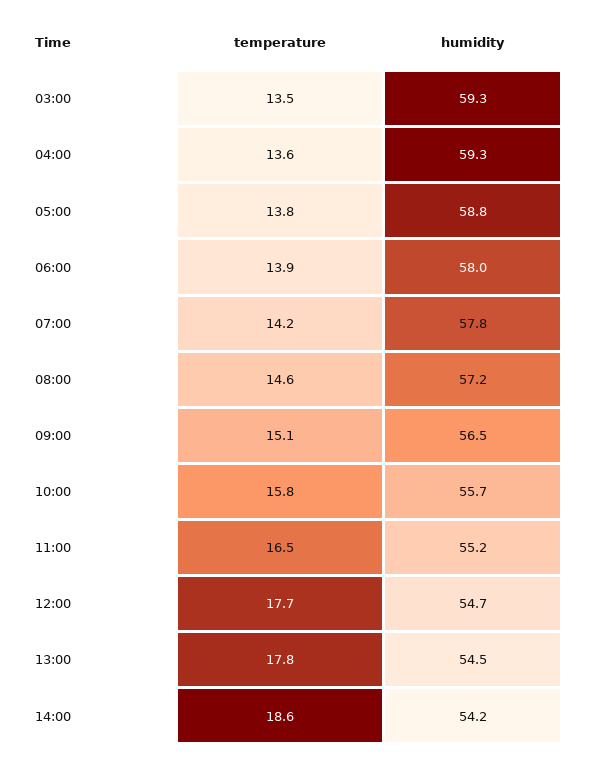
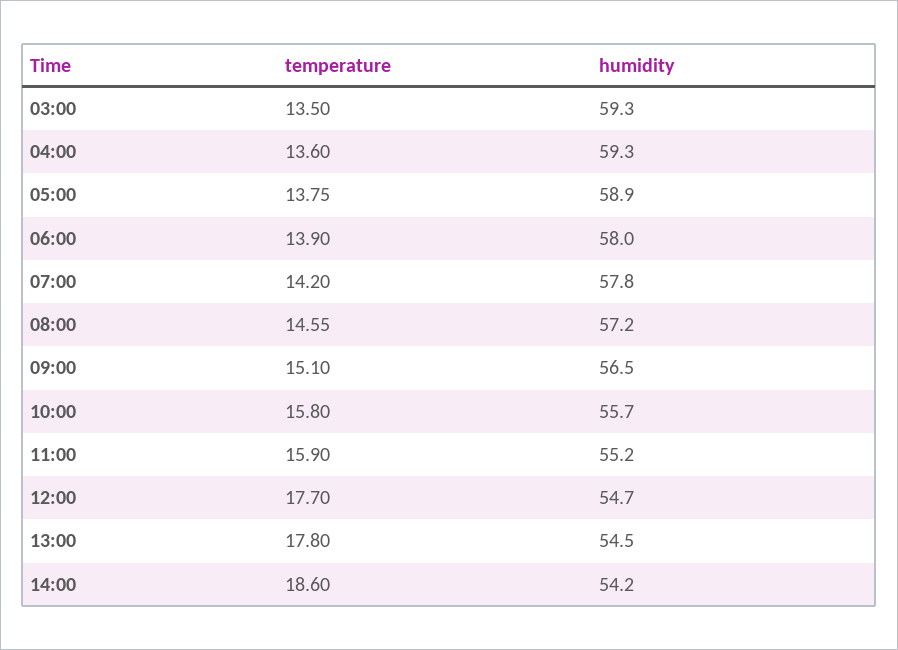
  {
    "temperature": {
      "03:00": 13.5,
      "04:00": 13.6,
      "05:00": 13.75,
      "06:00": 13.9,
      "07:00": 14.2,
      "08:00": 14.55,
      "09:00": 15.1,
      "10:00": 15.8,
-     "11:00": 16.5,
+     "11:00": 15.9,
      "12:00": 17.7,
      "13:00": 17.8,
      "14:00": 18.6
    },
    "humidity": {
      "03:00": 59.3,
      "04:00": 59.3,
-     "05:00": 58.8,
+     "05:00": 58.9,
      "06:00": 58,
      "07:00": 57.8,
      "08:00": 57.2,
      "09:00": 56.5,
      "10:00": 55.7,
      "11:00": 55.2,
      "12:00": 54.7,
      "13:00": 54.5,
      "14:00": 54.2
    }
  }

